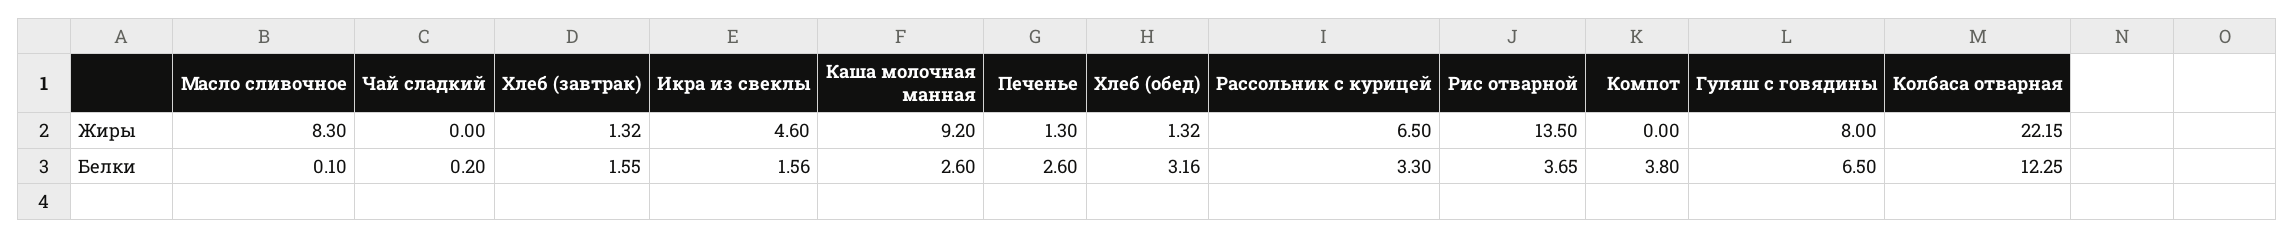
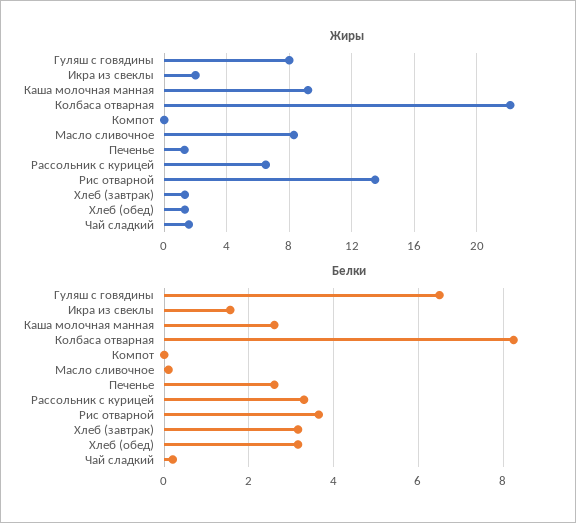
  {
    "Жиры": {
      "Масло сливочное": 8.3,
-     "Чай сладкий": 0,
+     "Чай сладкий": 1.5,
      "Хлеб (завтрак)": 1.32,
-     "Икра из свеклы": 4.6,
+     "Икра из свеклы": 2,
      "Каша молочная манная": 9.2,
      "Печенье": 1.3,
      "Хлеб (обед)": 1.32,
      "Рассольник с курицей": 6.5,
      "Рис отварной": 13.5,
      "Компот": 0,
      "Гуляш с говядины": 8,
      "Колбаса отварная": 22.15
    },
    "Белки": {
      "Масло сливочное": 0.1,
      "Чай сладкий": 0.2,
-     "Хлеб (завтрак)": 1.55,
+     "Хлеб (завтрак)": 3.2,
      "Икра из свеклы": 1.56,
      "Каша молочная манная": 2.6,
      "Печенье": 2.6,
      "Хлеб (обед)": 3.16,
      "Рассольник с курицей": 3.3,
      "Рис отварной": 3.65,
-     "Компот": 3.8,
+     "Компот": 0,
      "Гуляш с говядины": 6.5,
-     "Колбаса отварная": 12.25
+     "Колбаса отварная": 8.2
    }
  }

